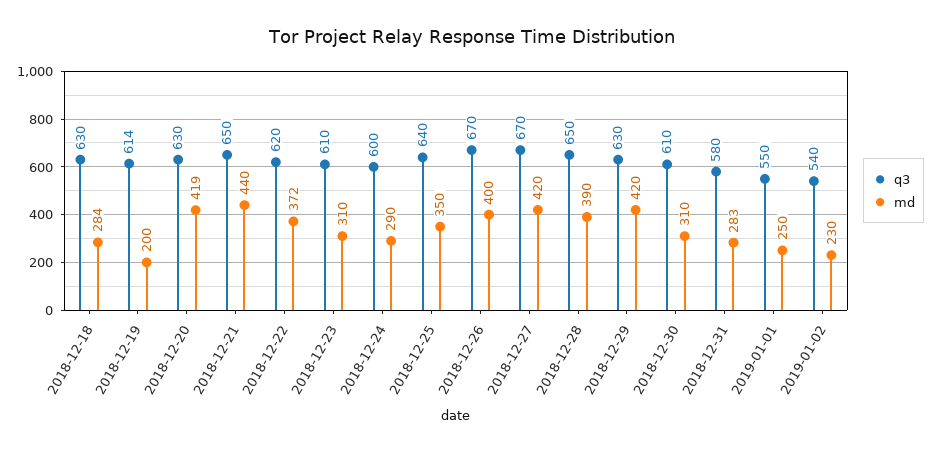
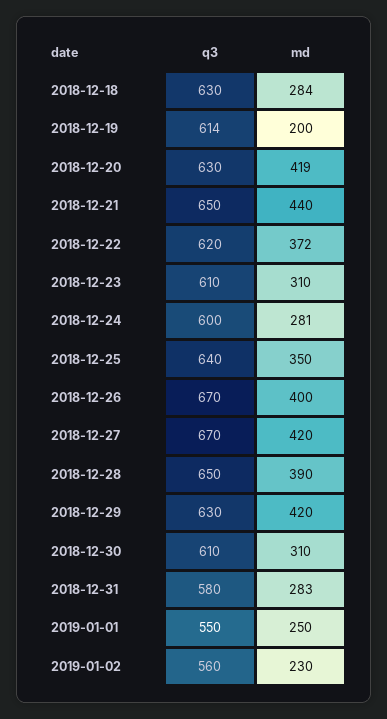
  {
    "q3": {
      "2018-12-18": 630,
      "2018-12-19": 614,
      "2018-12-20": 630,
      "2018-12-21": 650,
      "2018-12-22": 620,
      "2018-12-23": 610,
      "2018-12-24": 600,
      "2018-12-25": 640,
      "2018-12-26": 670,
      "2018-12-27": 670,
      "2018-12-28": 650,
      "2018-12-29": 630,
      "2018-12-30": 610,
      "2018-12-31": 580,
      "2019-01-01": 550,
-     "2019-01-02": 540
+     "2019-01-02": 560
    },
    "md": {
      "2018-12-18": 284,
      "2018-12-19": 200,
      "2018-12-20": 419,
      "2018-12-21": 440,
      "2018-12-22": 372,
      "2018-12-23": 310,
-     "2018-12-24": 290,
+     "2018-12-24": 281,
      "2018-12-25": 350,
      "2018-12-26": 400,
      "2018-12-27": 420,
      "2018-12-28": 390,
      "2018-12-29": 420,
      "2018-12-30": 310,
      "2018-12-31": 283,
      "2019-01-01": 250,
      "2019-01-02": 230
    }
  }

